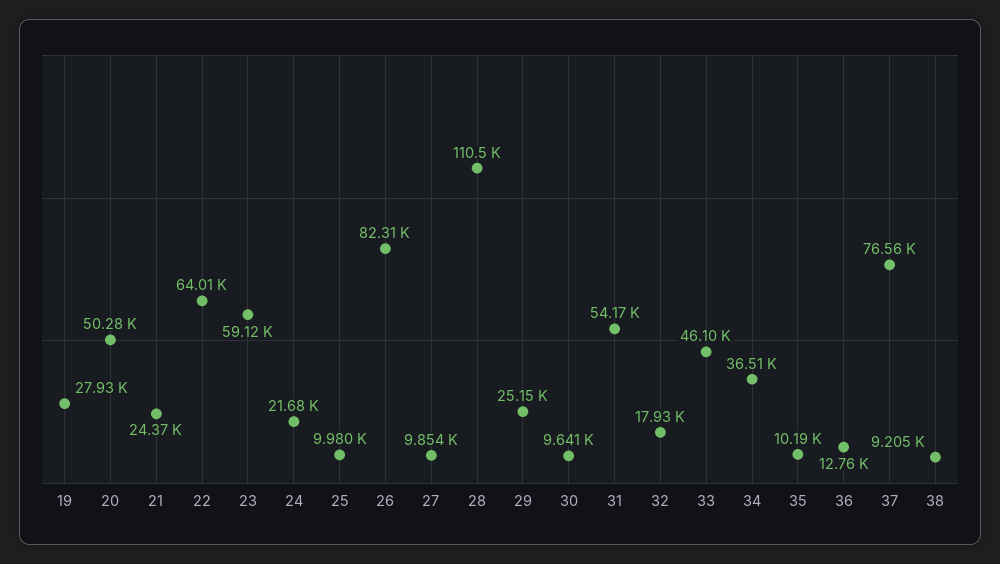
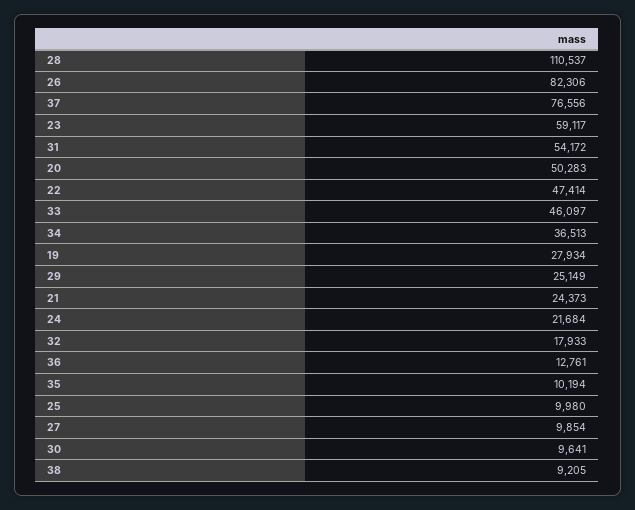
  {
    "19": 27934,
    "20": 50283,
    "21": 24373,
-   "22": 64010,
+   "22": 47414,
    "23": 59117,
    "24": 21684,
    "25": 9980,
    "26": 82306,
    "27": 9854,
    "28": 110537,
    "29": 25149,
    "30": 9641,
    "31": 54172,
    "32": 17933,
    "33": 46097,
    "34": 36513,
    "35": 10194,
    "36": 12761,
    "37": 76556,
    "38": 9205
  }

